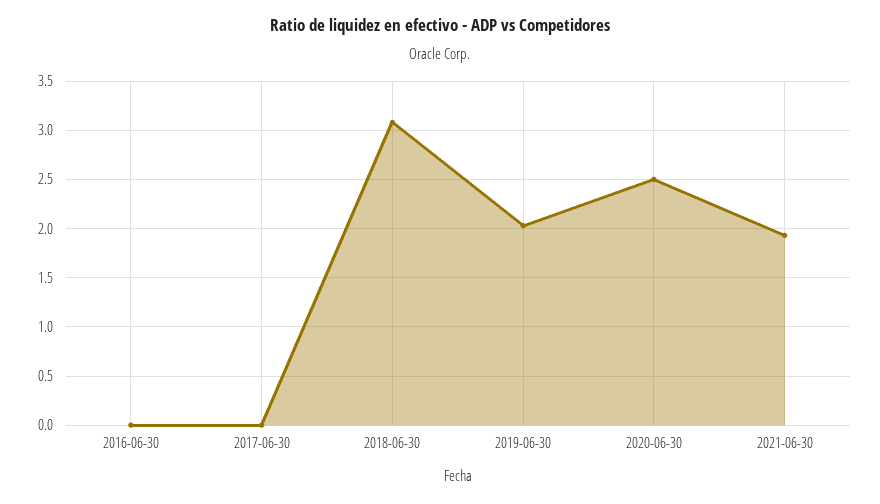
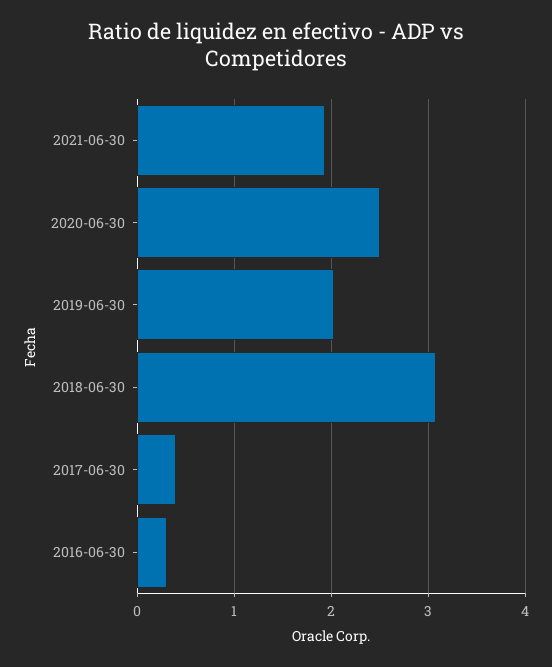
  {
-   "2016-06-30": 0,
+   "2016-06-30": 0.3,
-   "2017-06-30": 0,
+   "2017-06-30": 0.4,
    "2018-06-30": 3.1,
    "2019-06-30": 2,
    "2020-06-30": 2.5,
    "2021-06-30": 1.9
  }

